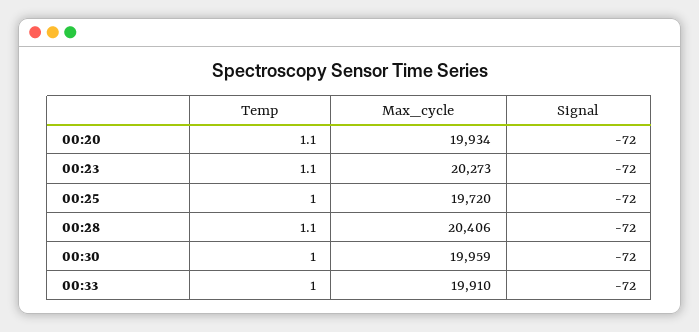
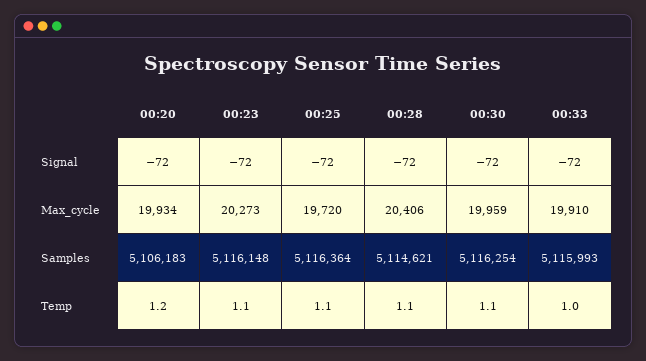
  {
    "Temp": {
-     "00:20": 1.1,
+     "00:20": 1.2,
      "00:23": 1.1,
-     "00:25": 1,
+     "00:25": 1.1,
      "00:28": 1.1,
-     "00:30": 1,
+     "00:30": 1.1,
      "00:33": 1
    },
    "Max_cycle": {
      "00:20": 19934,
      "00:23": 20273,
      "00:25": 19720,
      "00:28": 20406,
      "00:30": 19959,
      "00:33": 19910
    },
    "Signal": {
      "00:20": -72,
      "00:23": -72,
      "00:25": -72,
      "00:28": -72,
      "00:30": -72,
      "00:33": -72
-   }
+   },
+   "Samples": {
+     "00:20": 5106183,
+     "00:23": 5116148,
+     "00:25": 5116364,
+     "00:28": 5114621,
+     "00:30": 5116254,
+     "00:33": 5115993
+   }
  }

